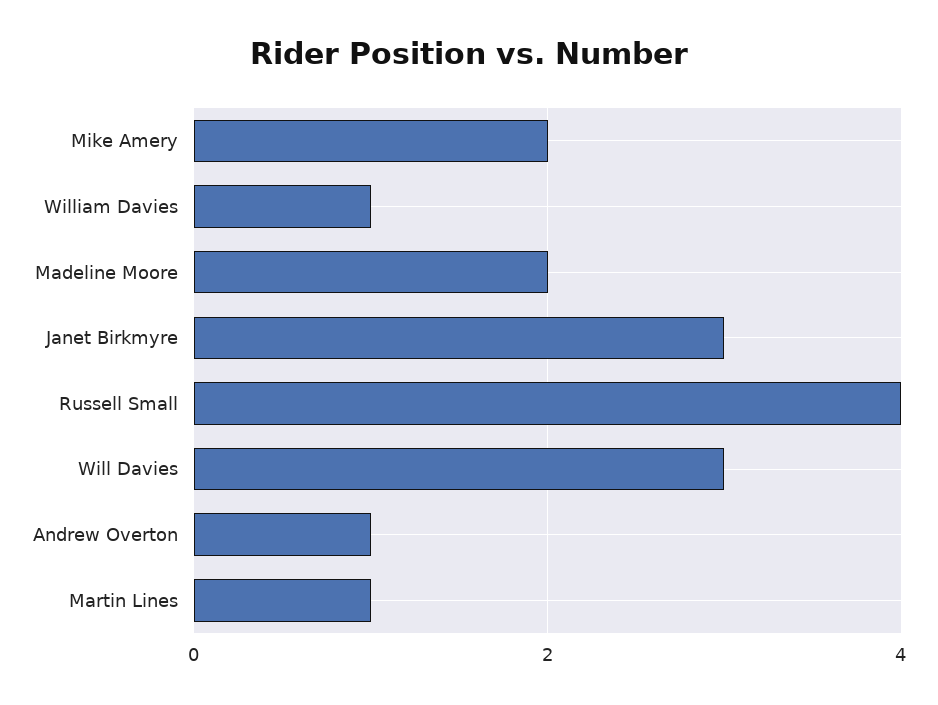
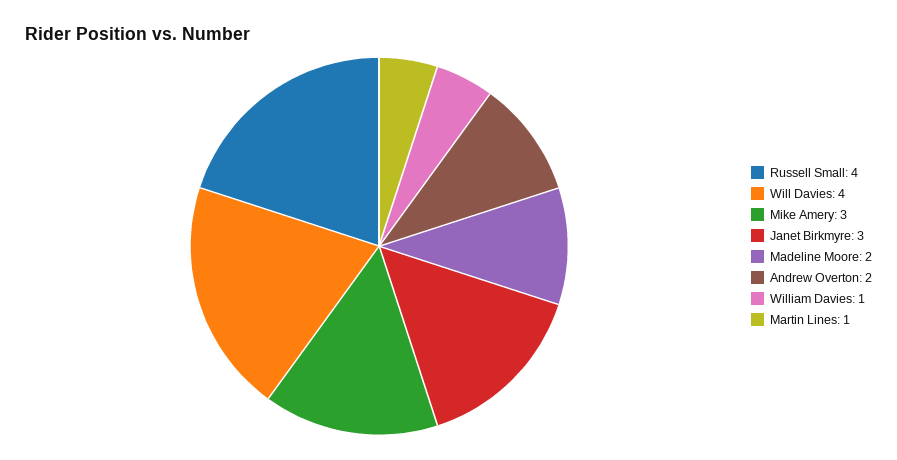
  {
-   "Mike Amery": 2,
+   "Mike Amery": 3,
    "William Davies": 1,
    "Madeline Moore": 2,
    "Janet Birkmyre": 3,
    "Russell Small": 4,
-   "Will Davies": 3,
+   "Will Davies": 4,
-   "Andrew Overton": 1,
+   "Andrew Overton": 2,
    "Martin Lines": 1
  }

